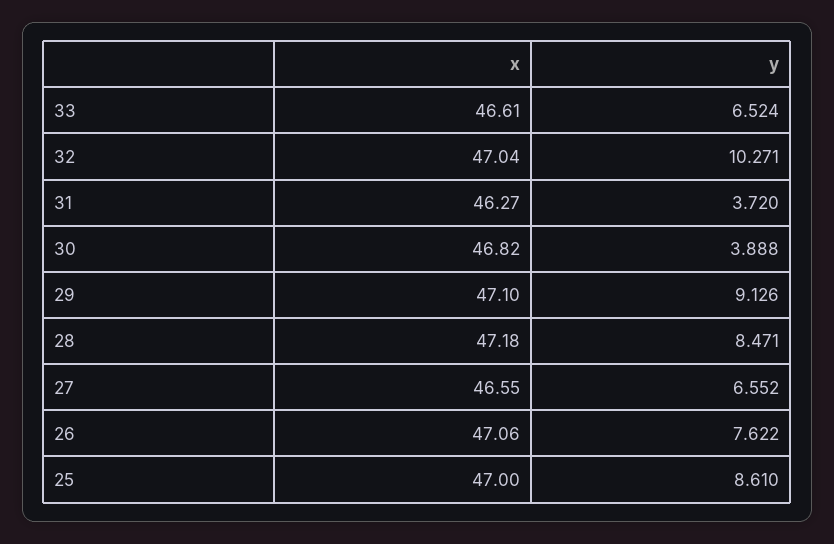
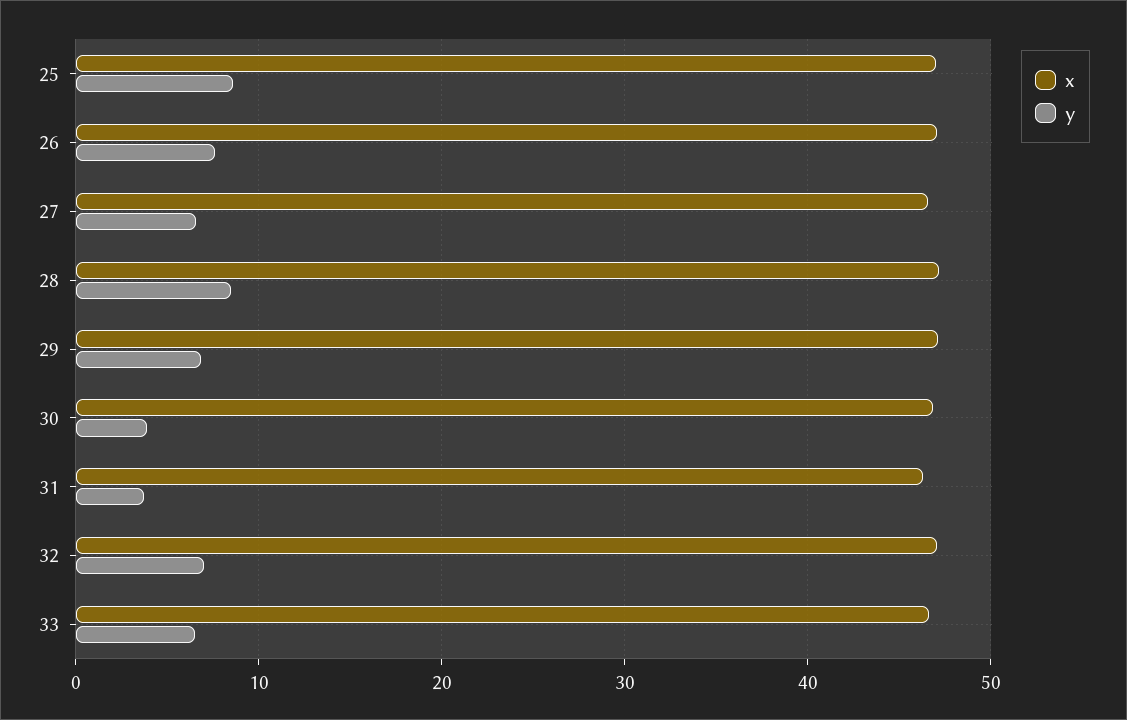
  {
    "x": {
      "33": 46.61,
      "32": 47.04,
      "31": 46.27,
      "30": 46.82,
      "29": 47.1,
      "28": 47.18,
      "27": 46.55,
      "26": 47.06,
      "25": 47
    },
    "y": {
      "33": 6.524,
-     "32": 10.271,
+     "32": 7,
      "31": 3.72,
      "30": 3.888,
-     "29": 9.126,
+     "29": 7,
      "28": 8.471,
      "27": 6.552,
      "26": 7.622,
      "25": 8.61
    }
  }

